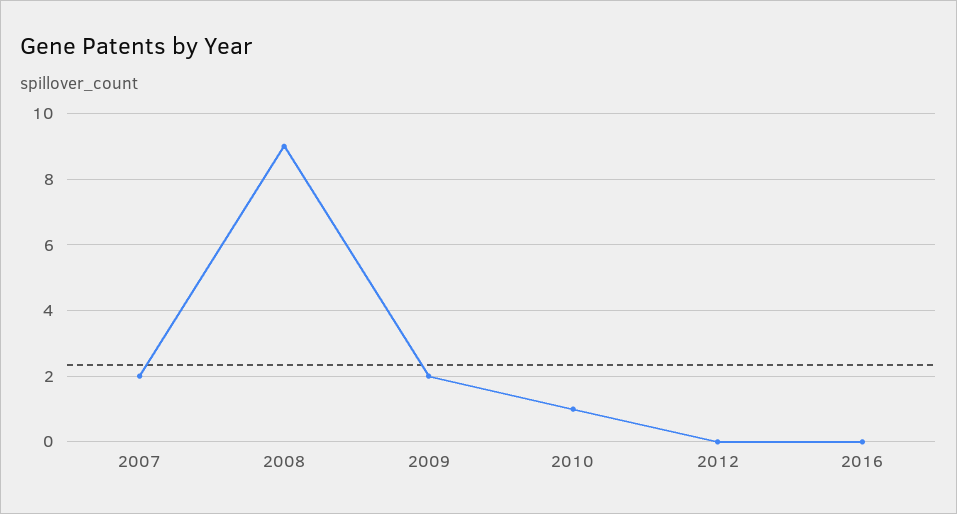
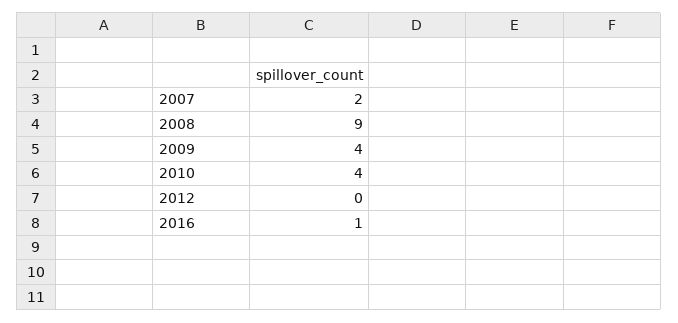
  {
    "2007": 2,
    "2008": 9,
-   "2009": 2,
+   "2009": 4,
-   "2010": 1,
+   "2010": 4,
    "2012": 0,
-   "2016": 0
+   "2016": 1
  }

